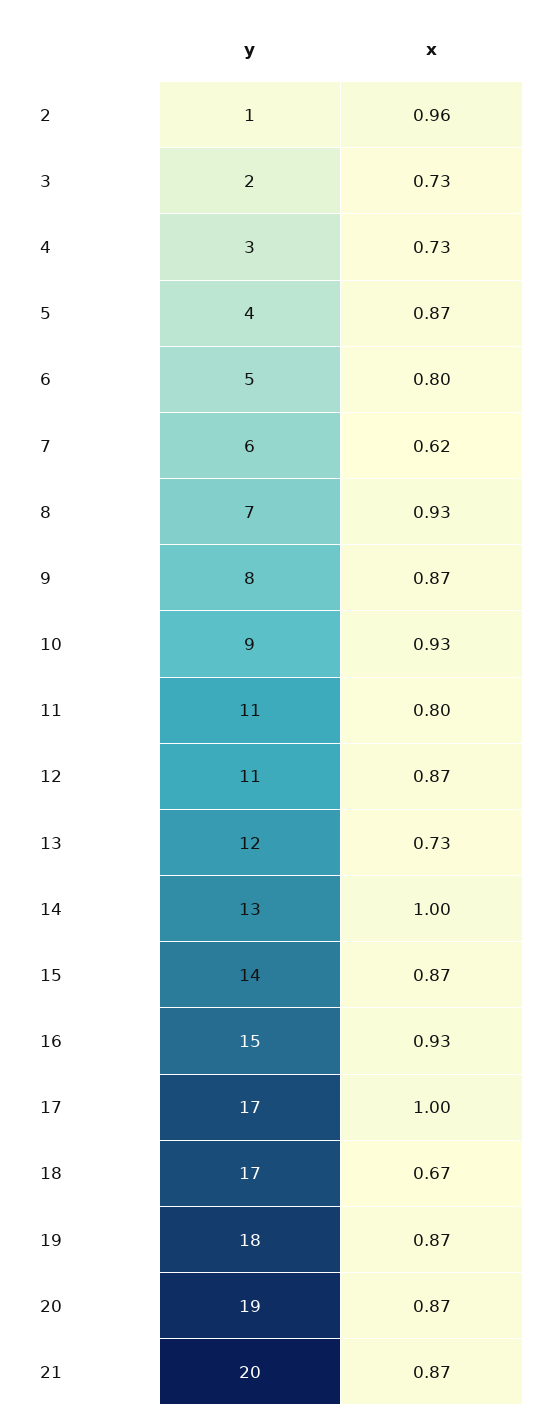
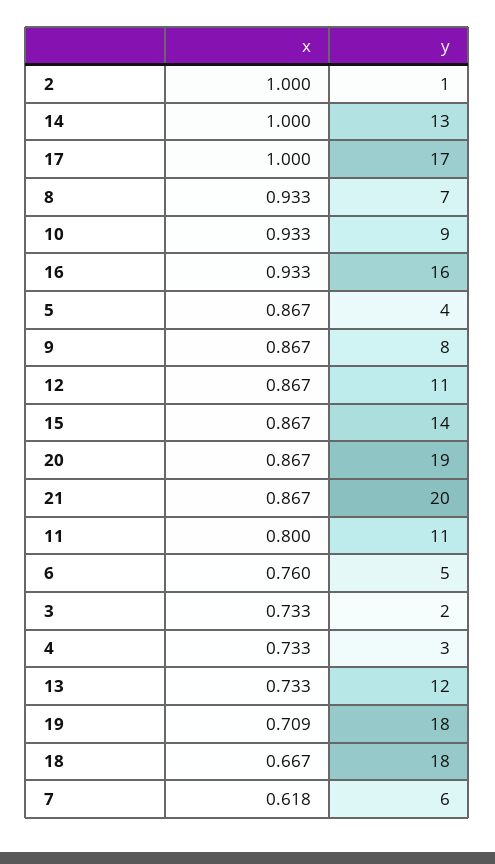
  {
    "y": {
      "2": 1,
      "3": 2,
      "4": 3,
      "5": 4,
      "6": 5,
      "7": 6,
      "8": 7,
      "9": 8,
      "10": 9,
      "11": 11,
      "12": 11,
      "13": 12,
      "14": 13,
      "15": 14,
-     "16": 15,
+     "16": 16,
      "17": 17,
-     "18": 17,
+     "18": 18,
      "19": 18,
      "20": 19,
      "21": 20
    },
    "x": {
-     "2": 0.96,
+     "2": 1,
      "3": 0.733,
      "4": 0.733,
      "5": 0.867,
-     "6": 0.8,
+     "6": 0.76,
      "7": 0.618,
      "8": 0.933,
      "9": 0.867,
      "10": 0.933,
      "11": 0.8,
      "12": 0.867,
      "13": 0.733,
      "14": 1,
      "15": 0.867,
      "16": 0.933,
      "17": 1,
      "18": 0.667,
-     "19": 0.87,
+     "19": 0.709,
      "20": 0.867,
      "21": 0.867
    }
  }

